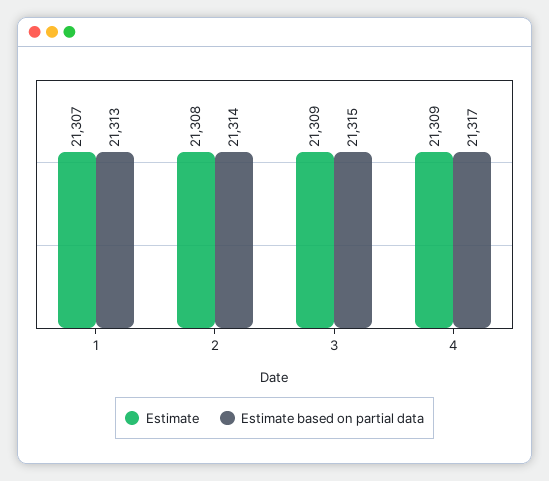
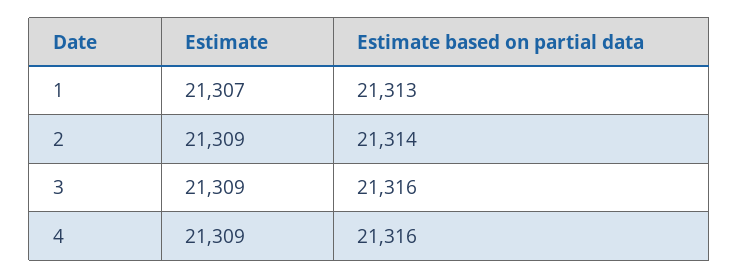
  {
    "Estimate": {
      "1": 21307,
-     "2": 21308,
+     "2": 21309,
      "3": 21309,
      "4": 21309
    },
    "Estimate based on partial data": {
      "1": 21313,
      "2": 21314,
-     "3": 21315,
+     "3": 21316,
-     "4": 21317
+     "4": 21316
    }
  }

